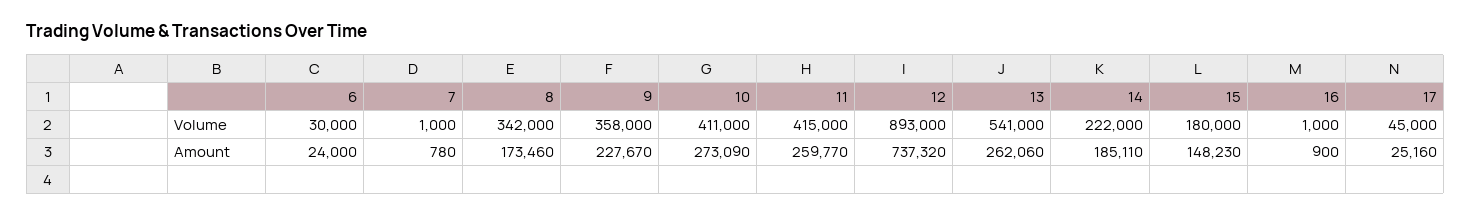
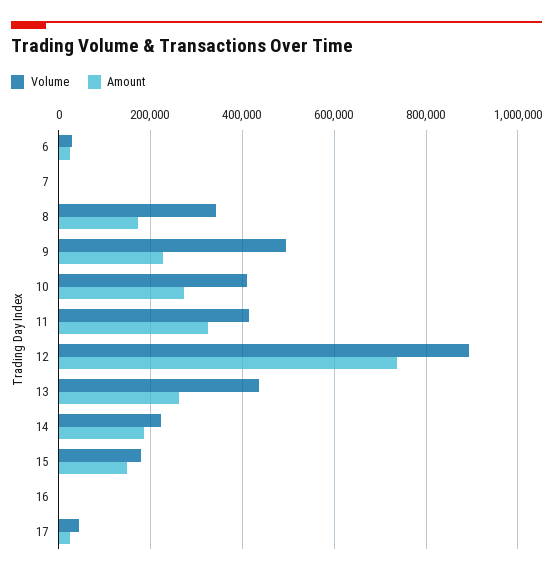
  {
    "Volume": {
      "6": 30000,
      "7": 1000,
      "8": 342000,
-     "9": 358000,
+     "9": 500000,
      "10": 411000,
      "11": 415000,
      "12": 893000,
-     "13": 541000,
+     "13": 440000,
      "14": 222000,
      "15": 180000,
      "16": 1000,
      "17": 45000
    },
    "Amount": {
      "6": 24000,
      "7": 780,
      "8": 173460,
      "9": 227670,
      "10": 273090,
-     "11": 259770,
+     "11": 320000,
      "12": 737320,
      "13": 262060,
      "14": 185110,
      "15": 148230,
      "16": 900,
      "17": 25160
    }
  }

